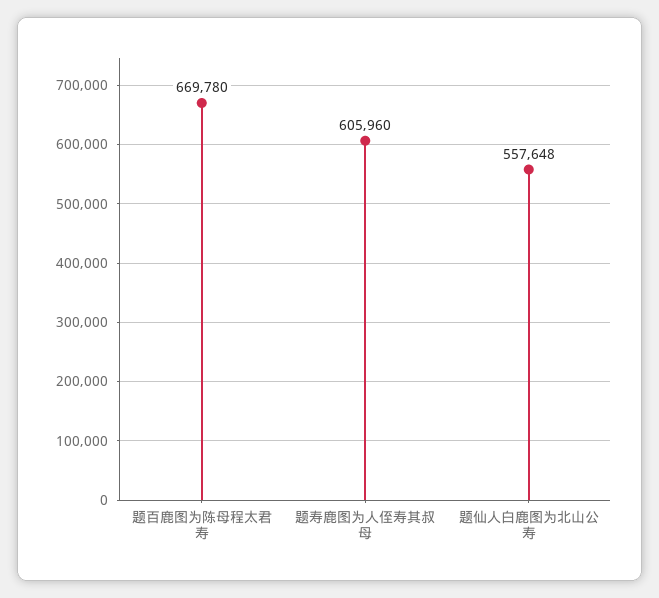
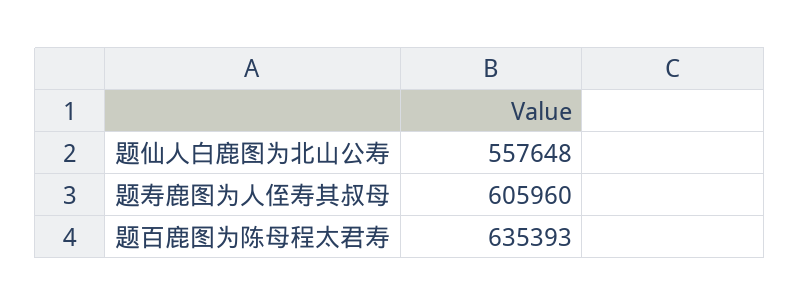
  {
-   "题百鹿图为陈母程太君寿": 669780,
+   "题百鹿图为陈母程太君寿": 635393,
    "题寿鹿图为人侄寿其叔母": 605960,
    "题仙人白鹿图为北山公寿": 557648
  }

